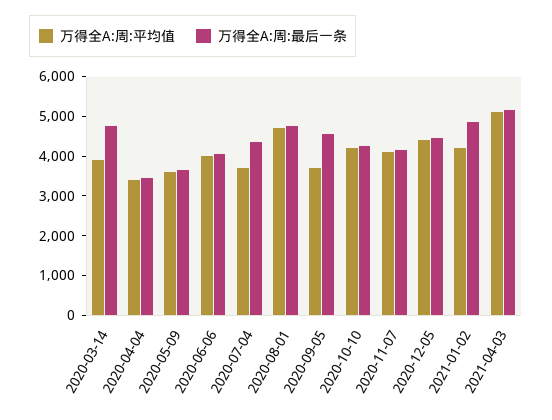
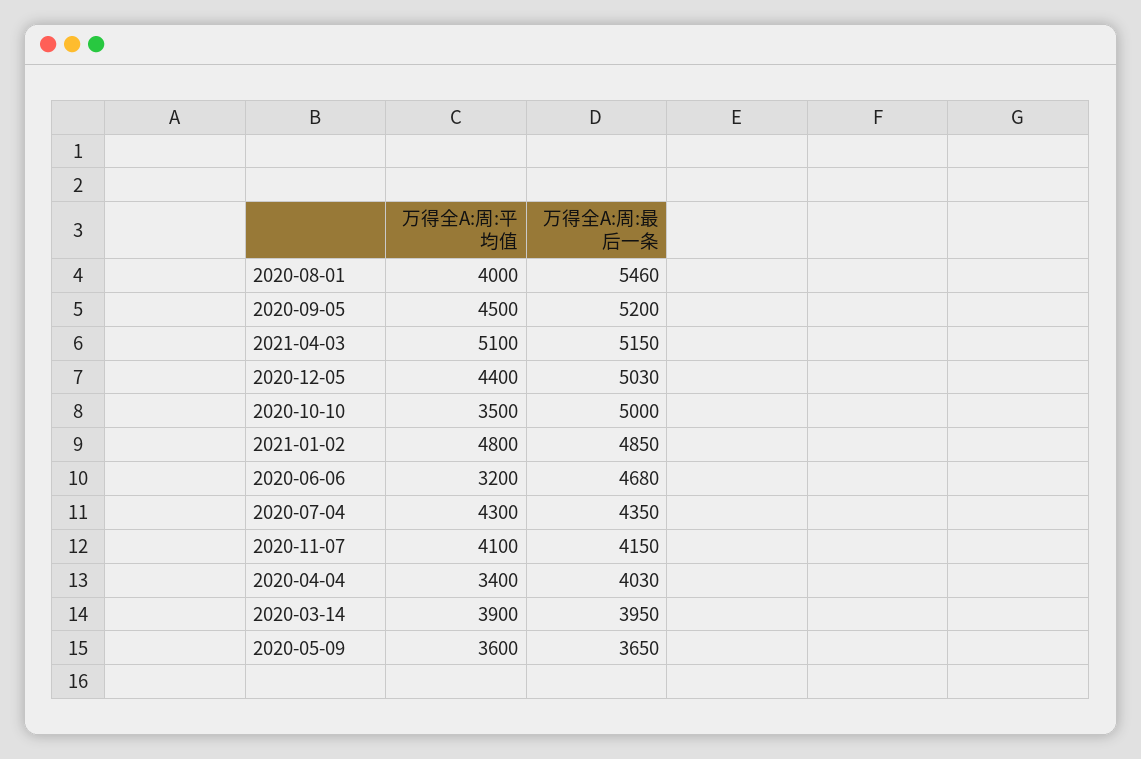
  {
    "万得全A:周:平均值": {
      "2020-03-14": 3900,
      "2020-04-04": 3400,
      "2020-05-09": 3600,
-     "2020-06-06": 4000,
+     "2020-06-06": 3200,
-     "2020-07-04": 3750,
+     "2020-07-04": 4300,
-     "2020-08-01": 4750,
+     "2020-08-01": 4000,
-     "2020-09-05": 3750,
+     "2020-09-05": 4500,
-     "2020-10-10": 4250,
+     "2020-10-10": 3500,
      "2020-11-07": 4100,
      "2020-12-05": 4400,
-     "2021-01-02": 4250,
+     "2021-01-02": 4800,
      "2021-04-03": 5100
    },
    "万得全A:周:最后一条": {
-     "2020-03-14": 4750,
+     "2020-03-14": 3950,
-     "2020-04-04": 3500,
+     "2020-04-04": 4030,
      "2020-05-09": 3650,
-     "2020-06-06": 4000,
+     "2020-06-06": 4680,
      "2020-07-04": 4350,
-     "2020-08-01": 4750,
+     "2020-08-01": 5460,
-     "2020-09-05": 4500,
+     "2020-09-05": 5200,
-     "2020-10-10": 4250,
+     "2020-10-10": 5000,
      "2020-11-07": 4150,
-     "2020-12-05": 4500,
+     "2020-12-05": 5030,
      "2021-01-02": 4850,
      "2021-04-03": 5150
    }
  }

